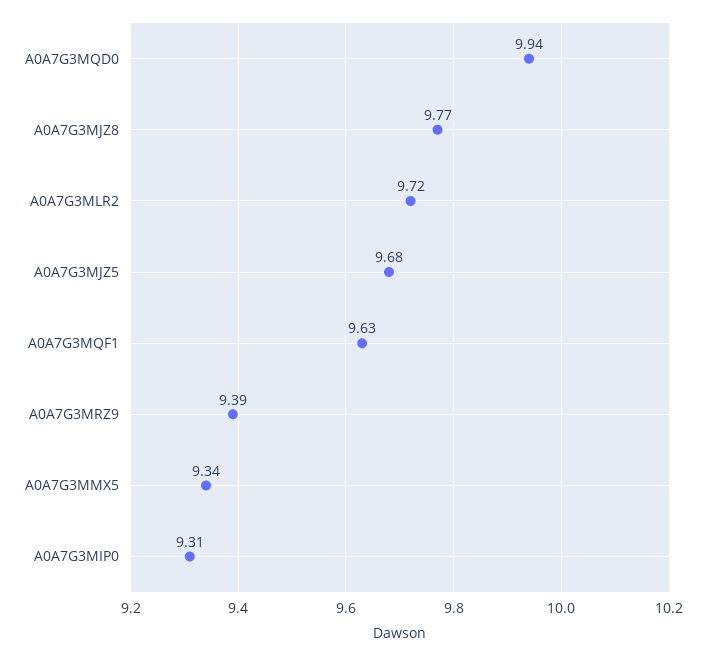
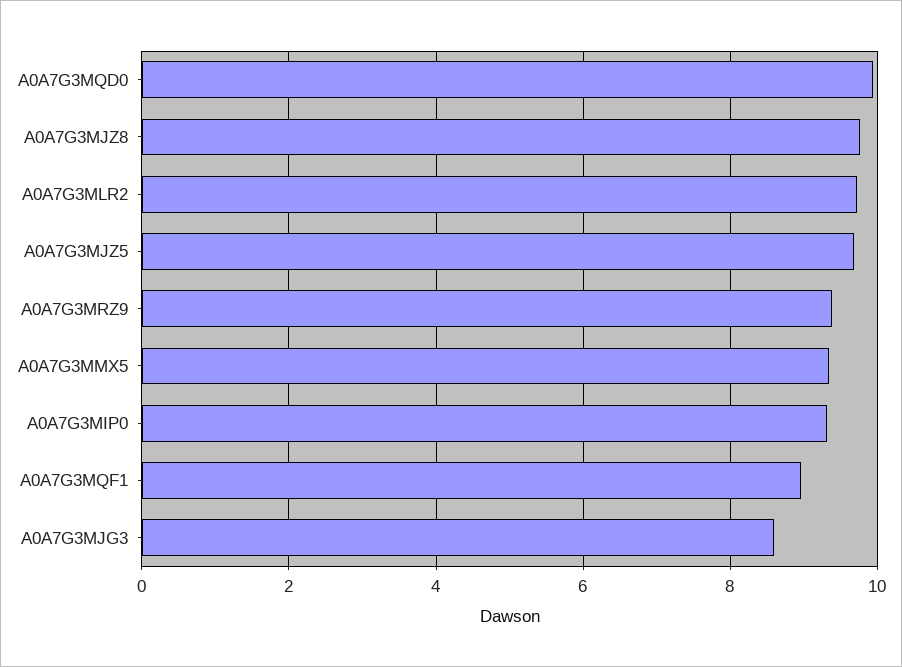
  {
    "A0A7G3MQD0": 9.94,
    "A0A7G3MJZ8": 9.77,
    "A0A7G3MLR2": 9.72,
    "A0A7G3MJZ5": 9.68,
-   "A0A7G3MQF1": 9.63,
+   "A0A7G3MQF1": 9,
    "A0A7G3MRZ9": 9.39,
    "A0A7G3MMX5": 9.34,
-   "A0A7G3MIP0": 9.31
+   "A0A7G3MIP0": 9.31,
+   "A0A7G3MJG3": 8.6
  }

